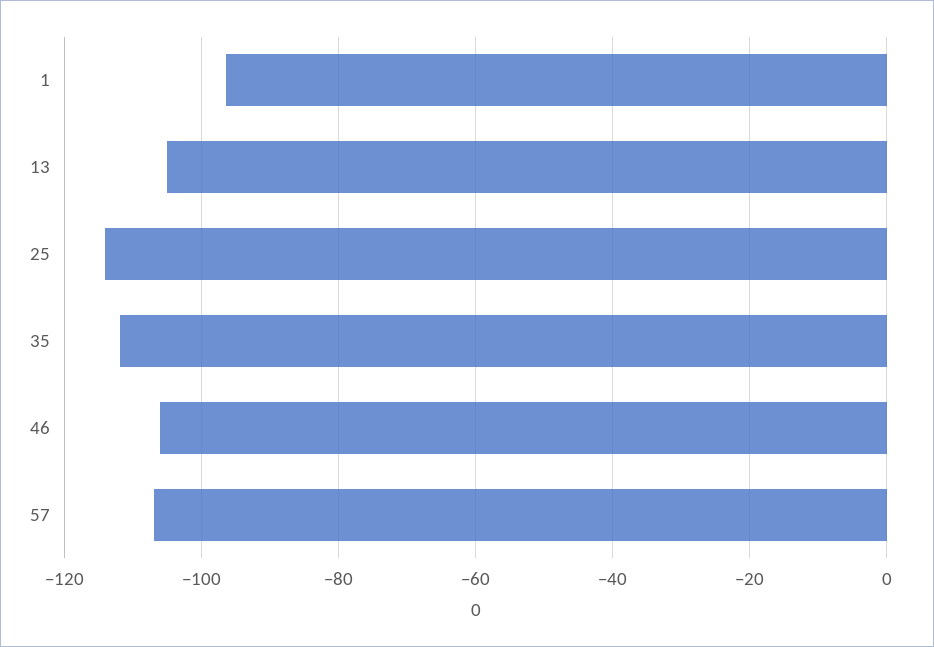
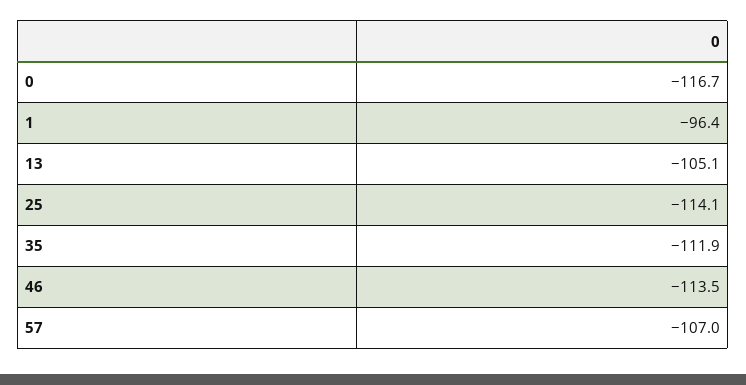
  {
    "1": -96.4,
    "13": -105.1,
    "25": -114.1,
    "35": -111.9,
-   "46": -106,
+   "46": -113.5,
-   "57": -107
+   "57": -107,
+   "0": -116.7
  }

